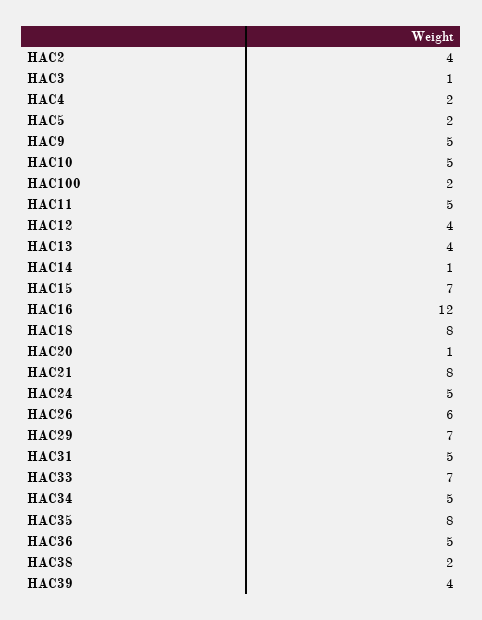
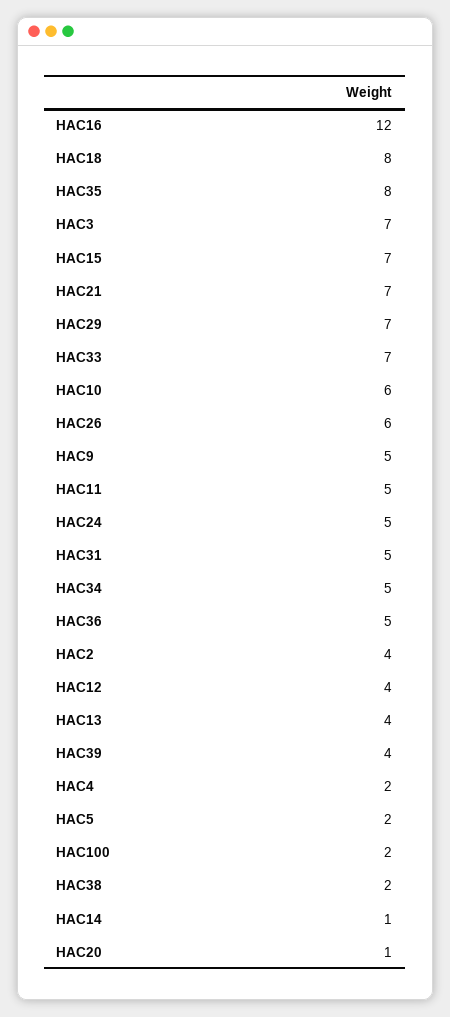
  {
    "HAC2": 4,
-   "HAC3": 1,
+   "HAC3": 7,
    "HAC4": 2,
    "HAC5": 2,
    "HAC9": 5,
-   "HAC10": 5,
+   "HAC10": 6,
    "HAC100": 2,
    "HAC11": 5,
    "HAC12": 4,
    "HAC13": 4,
    "HAC14": 1,
    "HAC15": 7,
    "HAC16": 12,
    "HAC18": 8,
    "HAC20": 1,
-   "HAC21": 8,
+   "HAC21": 7,
    "HAC24": 5,
    "HAC26": 6,
    "HAC29": 7,
    "HAC31": 5,
    "HAC33": 7,
    "HAC34": 5,
    "HAC35": 8,
    "HAC36": 5,
    "HAC38": 2,
    "HAC39": 4
  }

